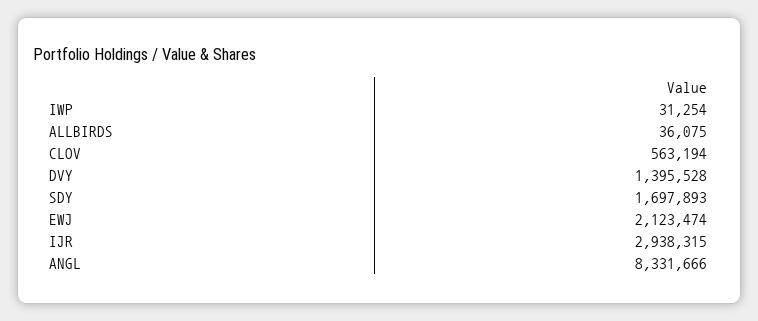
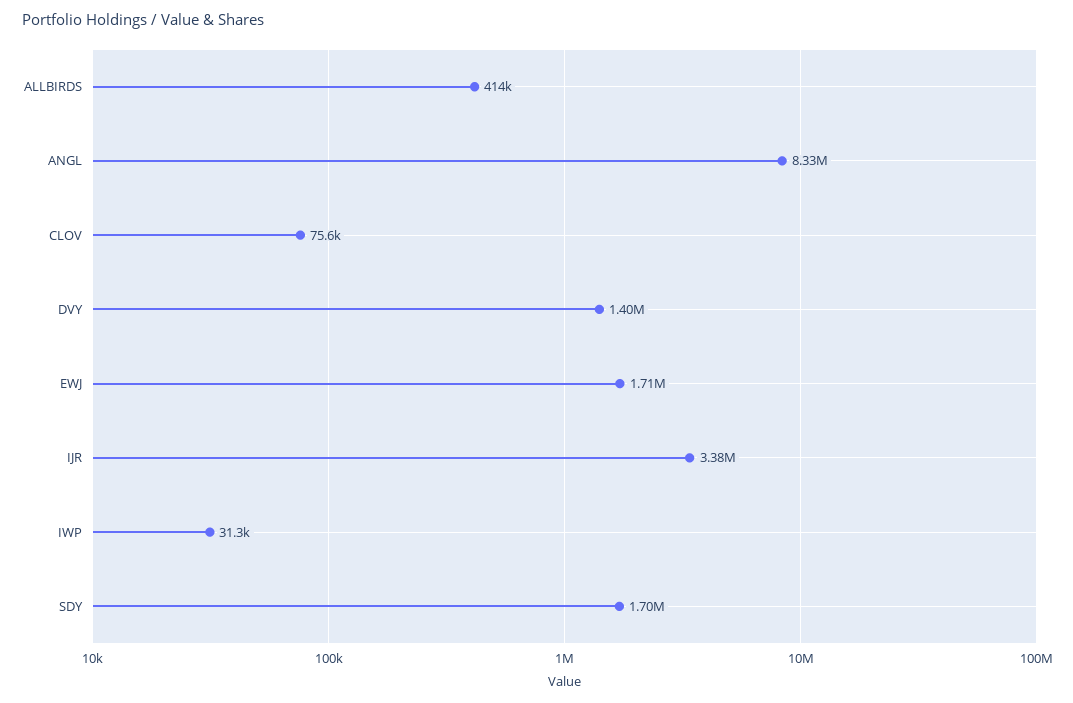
  {
    "IWP": 31254,
-   "ALLBIRDS": 36075,
+   "ALLBIRDS": 414000,
-   "CLOV": 563194,
+   "CLOV": 75600,
    "DVY": 1395528,
    "SDY": 1697893,
-   "EWJ": 2123474,
+   "EWJ": 1710000,
-   "IJR": 2938315,
+   "IJR": 3380000,
    "ANGL": 8331666
  }

